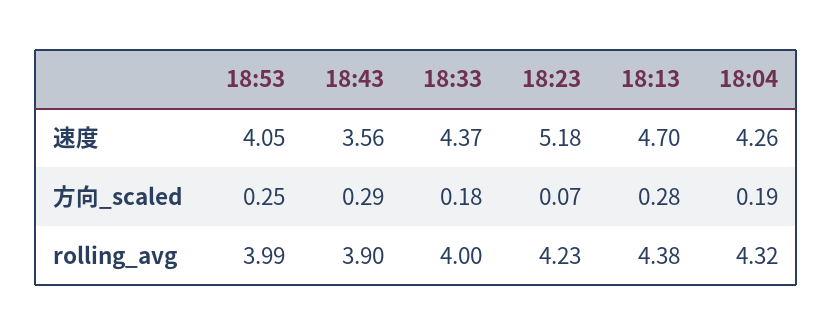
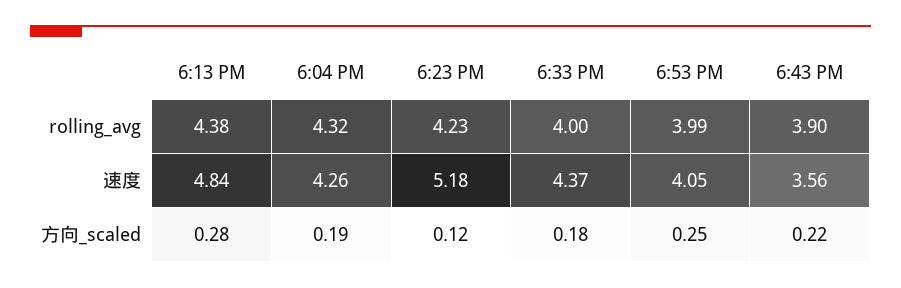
  {
    "18:53": {
      "速度": 4.05,
      "方向_scaled": 0.25,
      "rolling_avg": 3.99
    },
    "18:43": {
      "速度": 3.56,
-     "方向_scaled": 0.29,
+     "方向_scaled": 0.22,
      "rolling_avg": 3.9
    },
    "18:33": {
      "速度": 4.37,
      "方向_scaled": 0.18,
      "rolling_avg": 4
    },
    "18:23": {
      "速度": 5.18,
-     "方向_scaled": 0.07,
+     "方向_scaled": 0.12,
      "rolling_avg": 4.23
    },
    "18:13": {
-     "速度": 4.7,
+     "速度": 4.84,
      "方向_scaled": 0.28,
      "rolling_avg": 4.38
    },
    "18:04": {
      "速度": 4.26,
      "方向_scaled": 0.19,
      "rolling_avg": 4.32
    }
  }

